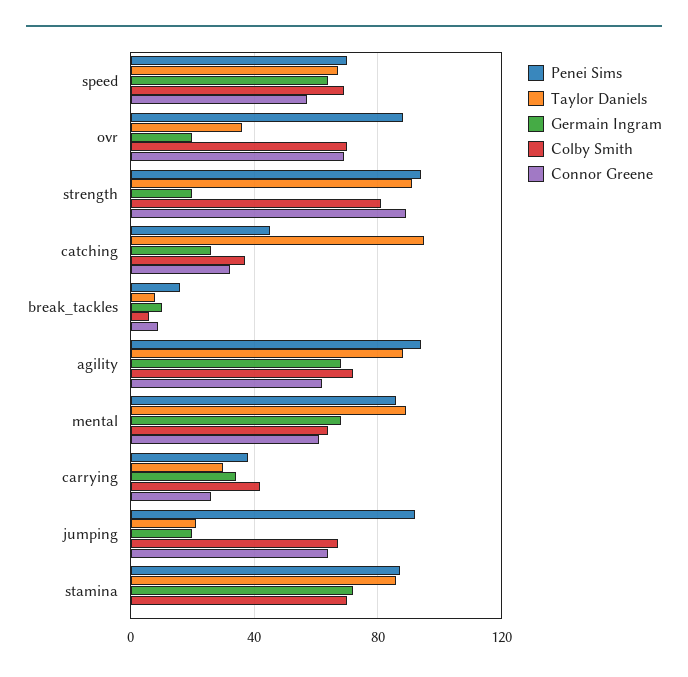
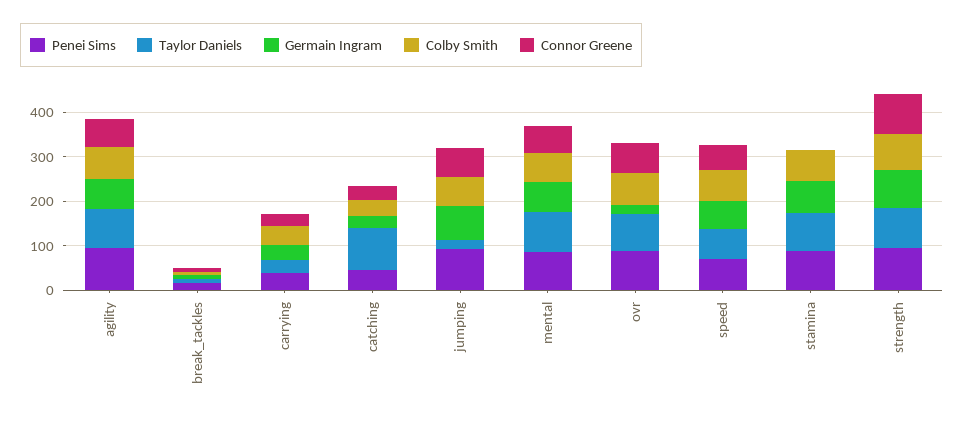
  {
    "Penei Sims": {
      "speed": 70,
      "ovr": 90,
      "strength": 95,
      "catching": 45,
      "break_tackles": 15,
      "agility": 95,
      "mental": 85,
      "carrying": 40,
      "jumping": 90,
      "stamina": 85
    },
    "Taylor Daniels": {
      "speed": 65,
-     "ovr": 35,
+     "ovr": 80,
      "strength": 90,
      "catching": 95,
      "break_tackles": 10,
      "agility": 90,
      "mental": 90,
      "carrying": 30,
      "jumping": 20,
      "stamina": 85
    },
    "Germain Ingram": {
      "speed": 65,
      "ovr": 20,
-     "strength": 20,
+     "strength": 80,
      "catching": 25,
      "break_tackles": 10,
      "agility": 70,
      "mental": 70,
      "carrying": 35,
-     "jumping": 20,
+     "jumping": 80,
      "stamina": 70
    },
    "Colby Smith": {
      "speed": 70,
      "ovr": 70,
      "strength": 80,
      "catching": 35,
      "break_tackles": 5,
      "agility": 70,
      "mental": 65,
      "carrying": 40,
      "jumping": 65,
      "stamina": 70
    },
    "Connor Greene": {
      "speed": 55,
      "ovr": 70,
      "strength": 90,
      "catching": 30,
      "break_tackles": 10,
      "agility": 60,
      "mental": 60,
      "carrying": 25,
      "jumping": 65,
      "stamina": 0
    }
  }

